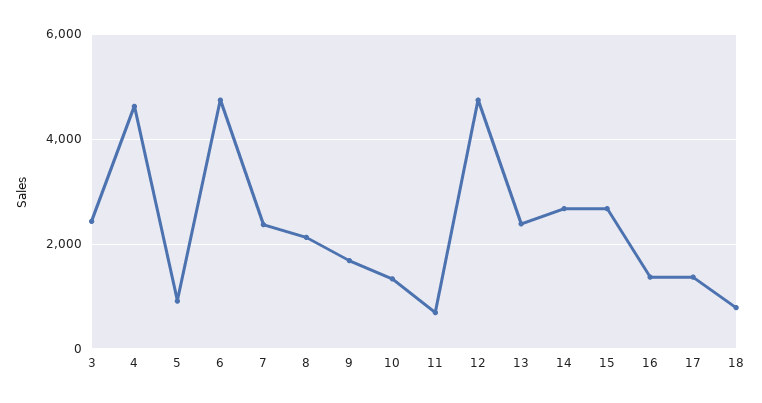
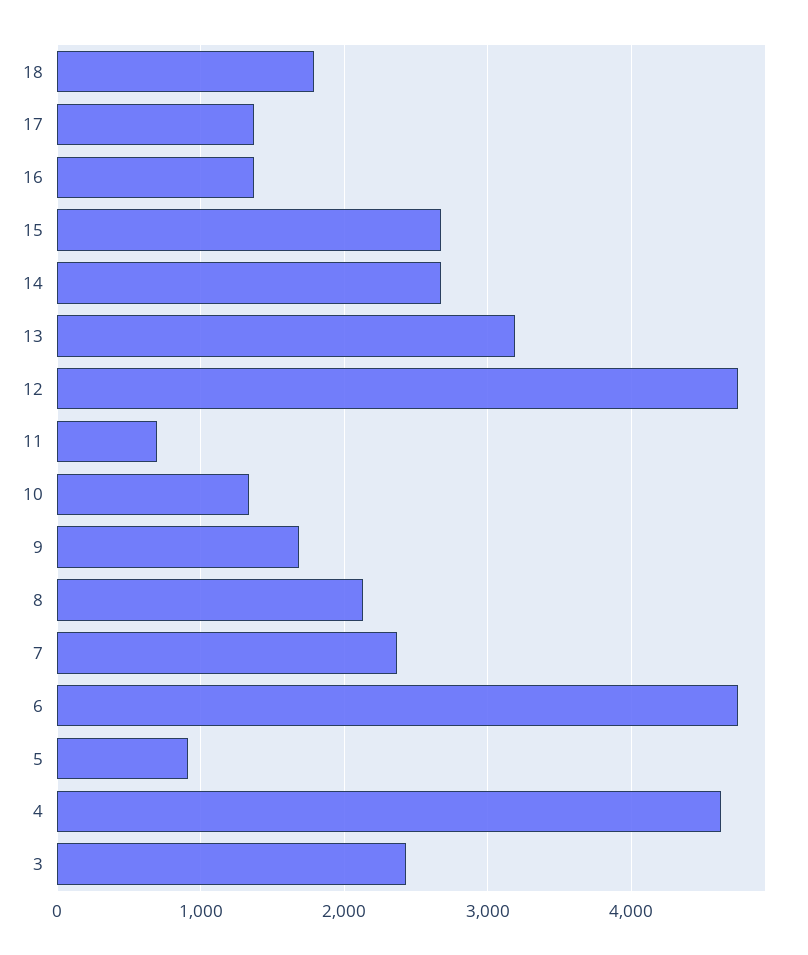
  {
    "3": 2400,
    "4": 4600,
    "5": 900,
    "6": 4700,
    "7": 2400,
    "8": 2100,
    "9": 1700,
    "10": 1300,
    "11": 700,
    "12": 4700,
-   "13": 2400,
+   "13": 3200,
    "14": 2700,
    "15": 2700,
    "16": 1400,
    "17": 1400,
-   "18": 800
+   "18": 1800
  }

